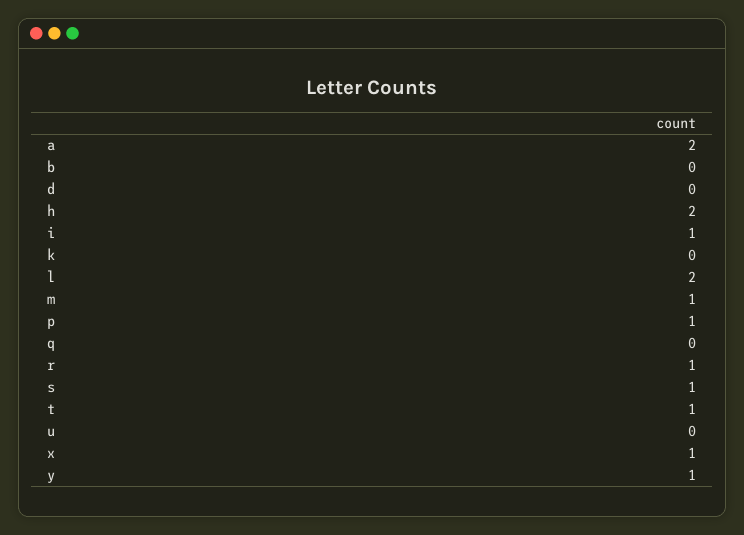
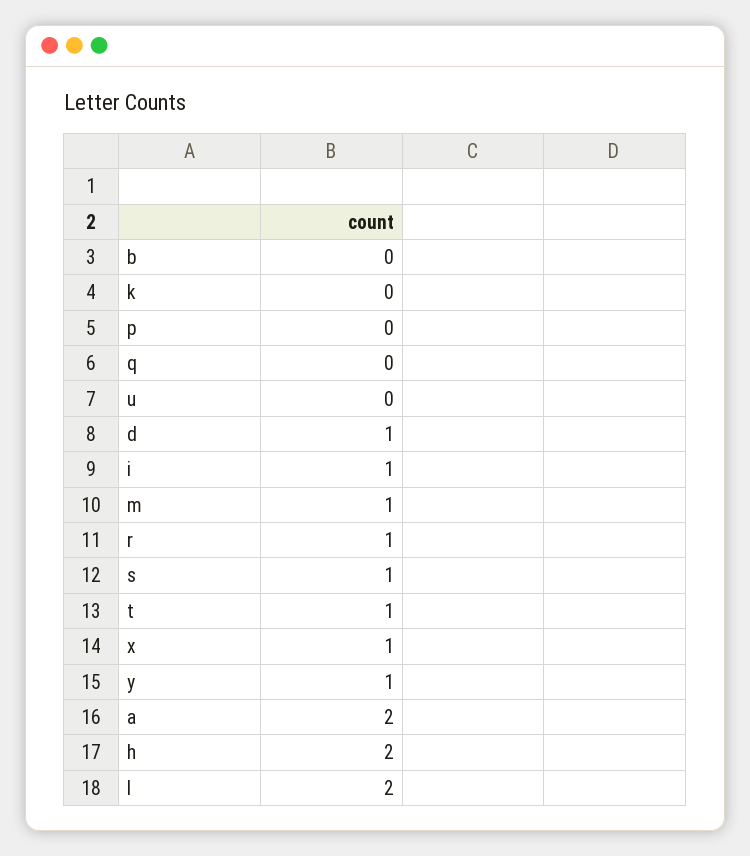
  {
    "a": 2,
    "b": 0,
-   "d": 0,
+   "d": 1,
    "h": 2,
    "i": 1,
    "k": 0,
    "l": 2,
    "m": 1,
-   "p": 1,
+   "p": 0,
    "q": 0,
    "r": 1,
    "s": 1,
    "t": 1,
    "u": 0,
    "x": 1,
    "y": 1
  }

